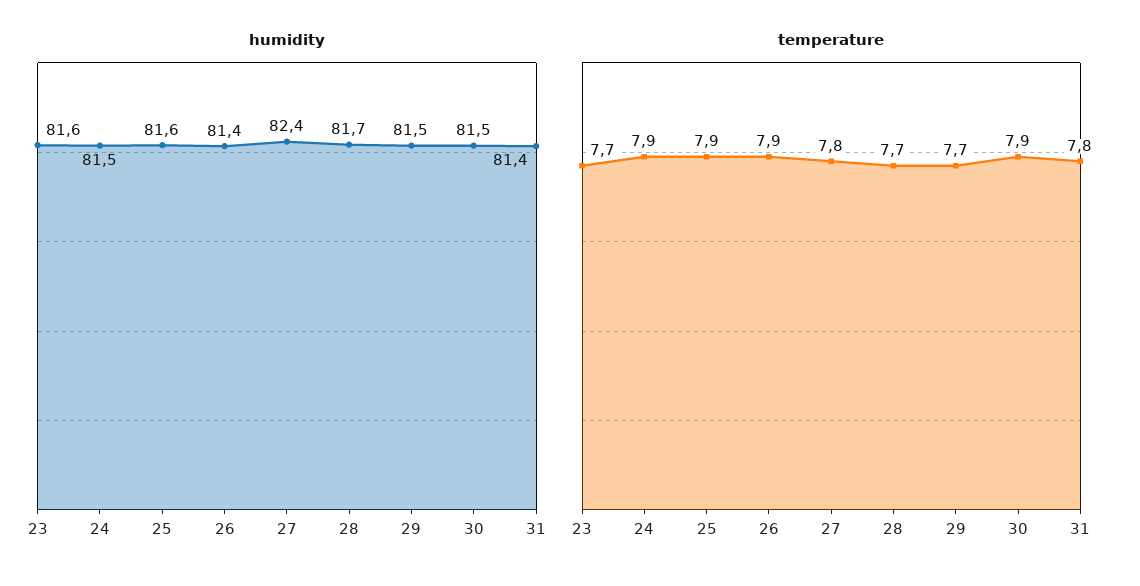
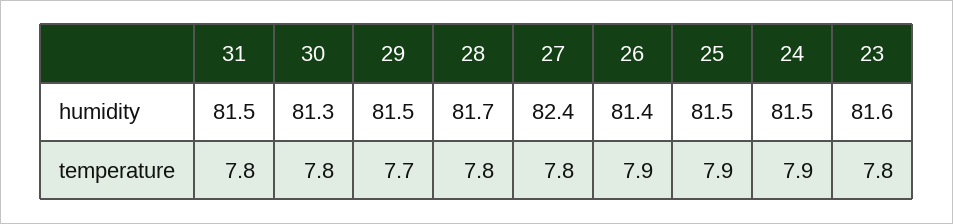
  {
    "humidity": {
      "23": 81.6,
      "24": 81.5,
-     "25": 81.6,
+     "25": 81.5,
      "26": 81.4,
      "27": 82.4,
      "28": 81.7,
      "29": 81.5,
-     "30": 81.5,
+     "30": 81.3,
-     "31": 81.4
+     "31": 81.5
    },
    "temperature": {
-     "23": 7.7,
+     "23": 7.8,
      "24": 7.9,
      "25": 7.9,
      "26": 7.9,
      "27": 7.8,
-     "28": 7.7,
+     "28": 7.8,
      "29": 7.7,
-     "30": 7.9,
+     "30": 7.8,
      "31": 7.8
    }
  }

